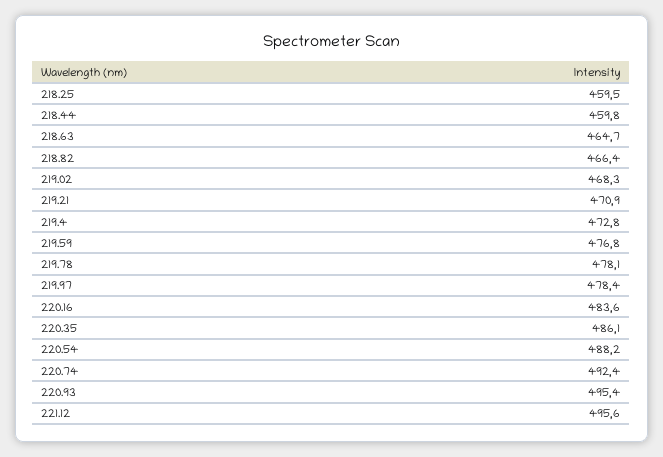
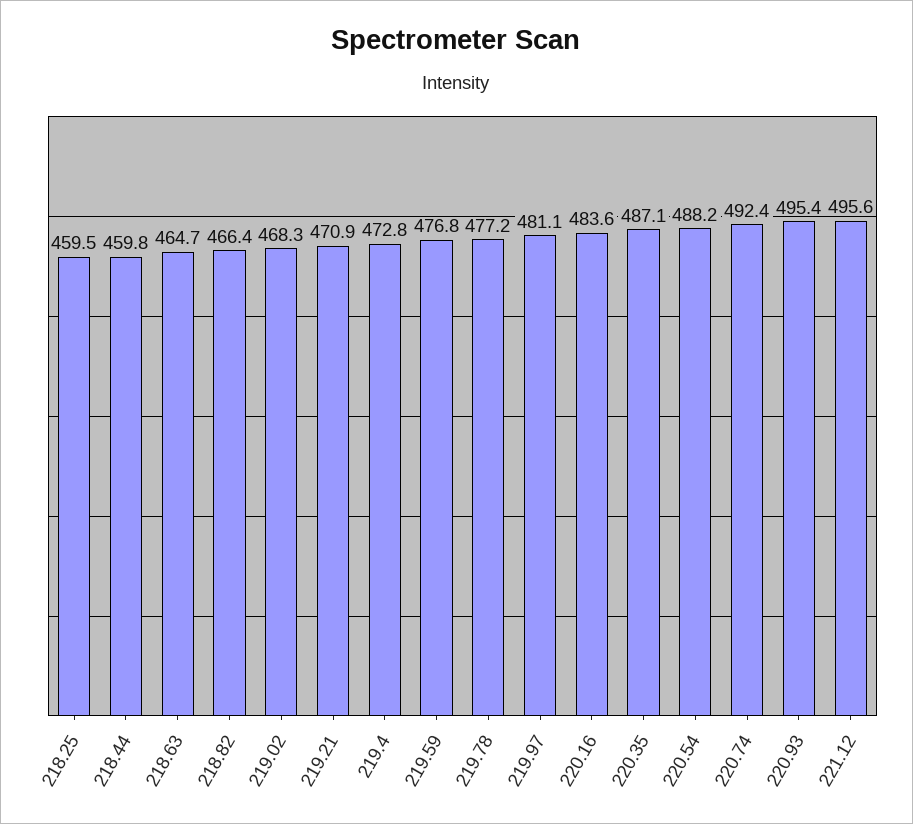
  {
    "218.25": 459.5,
    "218.44": 459.8,
    "218.63": 464.7,
    "218.82": 466.4,
    "219.02": 468.3,
    "219.21": 470.9,
    "219.4": 472.8,
    "219.59": 476.8,
-   "219.78": 478.1,
+   "219.78": 477.2,
-   "219.97": 478.4,
+   "219.97": 481.1,
    "220.16": 483.6,
-   "220.35": 486.1,
+   "220.35": 487.1,
    "220.54": 488.2,
    "220.74": 492.4,
    "220.93": 495.4,
    "221.12": 495.6
  }

